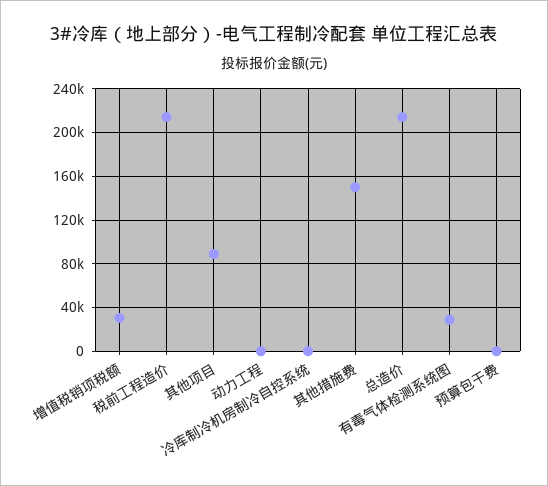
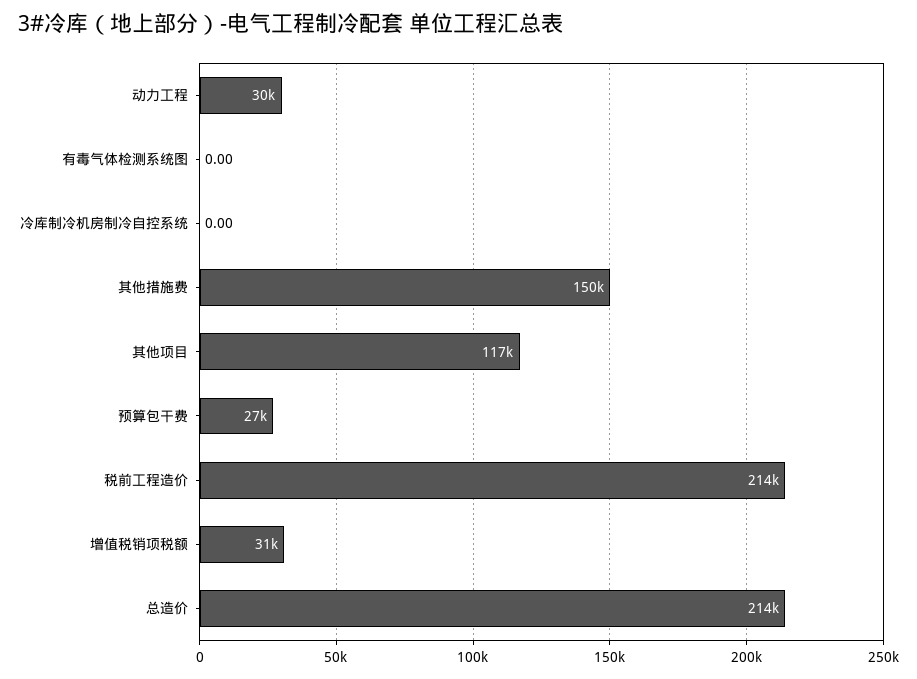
  {
    "增值税销项税额": 31000,
    "税前工程造价": 214000,
-   "其他项目": 90000,
+   "其他项目": 117000,
-   "动力工程": 0,
+   "动力工程": 30000,
    "冷库制冷机房制冷自控系统": 0,
    "其他措施费": 150000,
    "总造价": 214000,
-   "有毒气体检测系统图": 30000,
+   "有毒气体检测系统图": 0,
-   "预算包干费": 0
+   "预算包干费": 27000
  }

